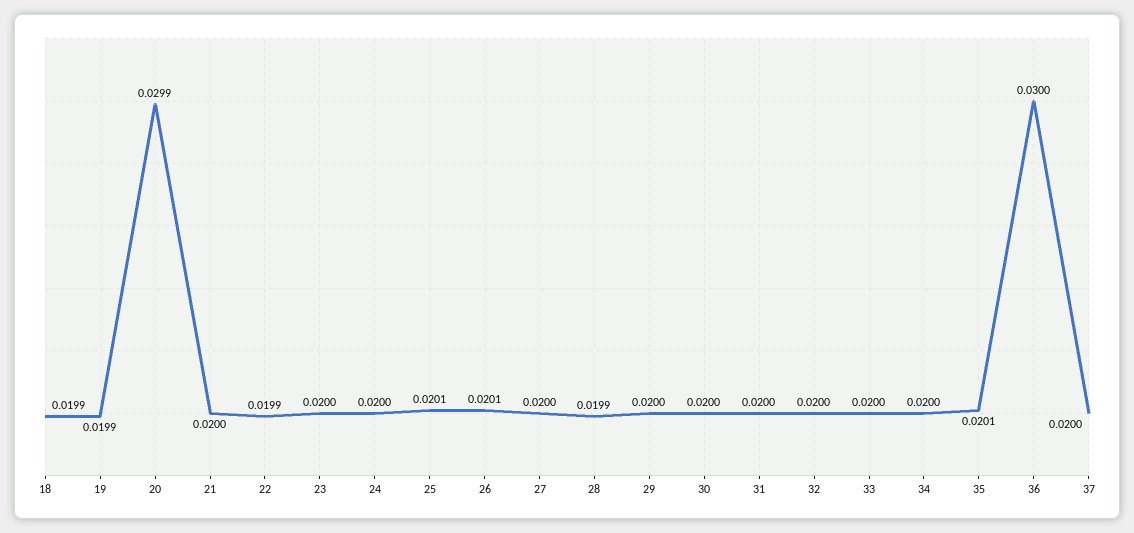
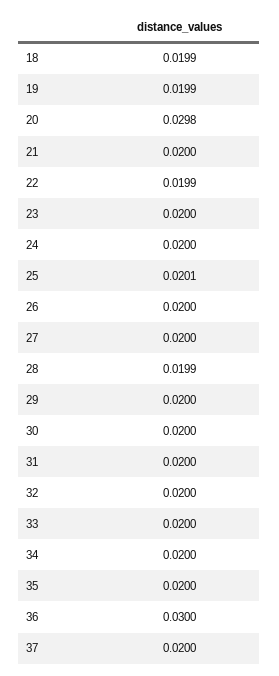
  {
    "18": 0.0199,
    "19": 0.0199,
-   "20": 0.0299,
+   "20": 0.0298,
    "21": 0.02,
    "22": 0.0199,
    "23": 0.02,
    "24": 0.02,
    "25": 0.0201,
-   "26": 0.0201,
+   "26": 0.02,
    "27": 0.02,
    "28": 0.0199,
    "29": 0.02,
    "30": 0.02,
    "31": 0.02,
    "32": 0.02,
    "33": 0.02,
    "34": 0.02,
-   "35": 0.0201,
+   "35": 0.02,
    "36": 0.03,
    "37": 0.02
  }

